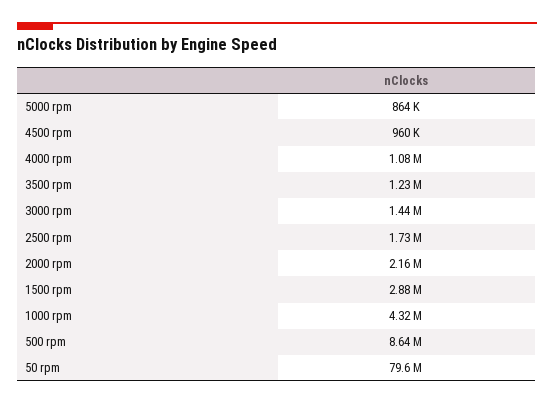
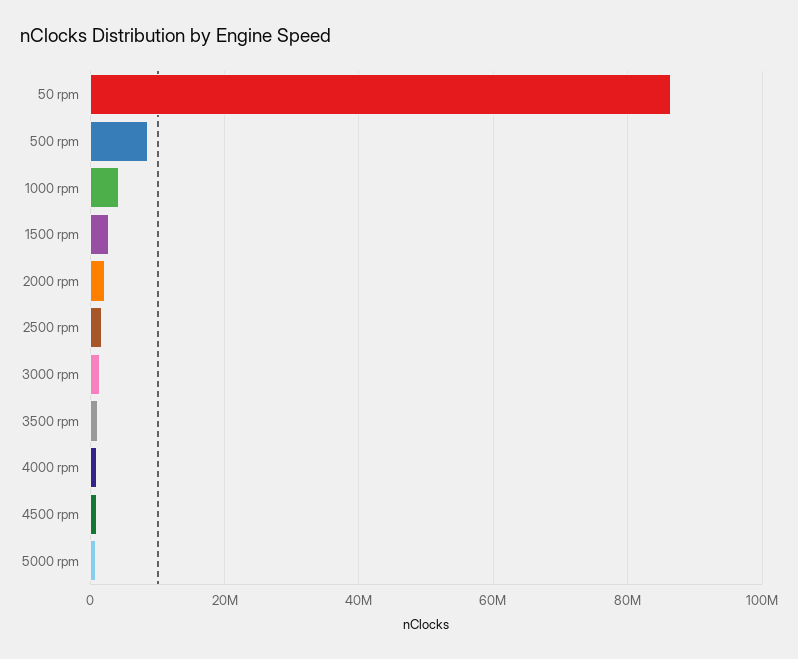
  {
    "5000 rpm": 864000,
    "4500 rpm": 960000,
    "4000 rpm": 1080000,
    "3500 rpm": 1230000,
    "3000 rpm": 1440000,
    "2500 rpm": 1730000,
    "2000 rpm": 2160000,
    "1500 rpm": 2880000,
    "1000 rpm": 4320000,
    "500 rpm": 8640000,
-   "50 rpm": 79600000
+   "50 rpm": 86000000
  }

